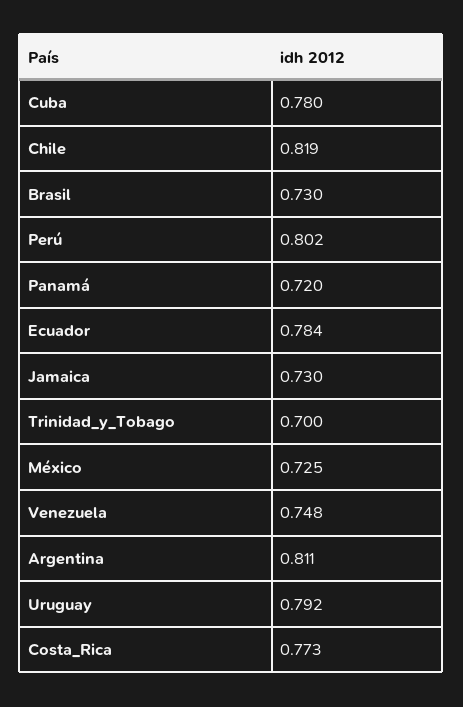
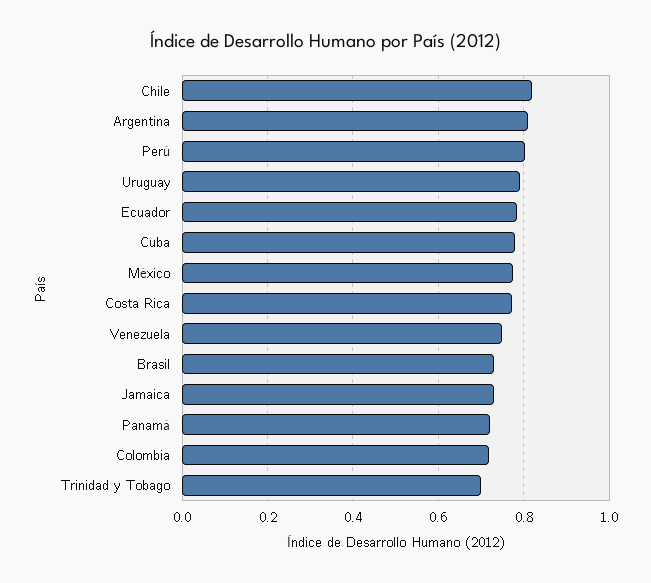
  {
    "Cuba": 0.78,
    "Chile": 0.819,
    "Brasil": 0.73,
    "Perú": 0.802,
    "Panamá": 0.72,
    "Ecuador": 0.784,
    "Jamaica": 0.73,
    "Trinidad_y_Tobago": 0.7,
-   "México": 0.725,
+   "México": 0.78,
    "Venezuela": 0.748,
    "Argentina": 0.811,
    "Uruguay": 0.792,
-   "Costa_Rica": 0.773
+   "Costa_Rica": 0.773,
+   "Colombia": 0.72
  }

